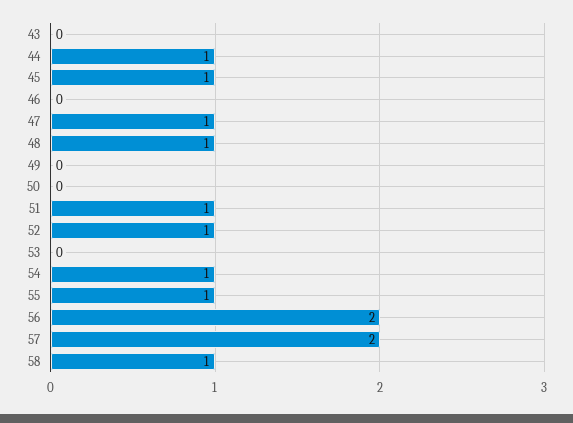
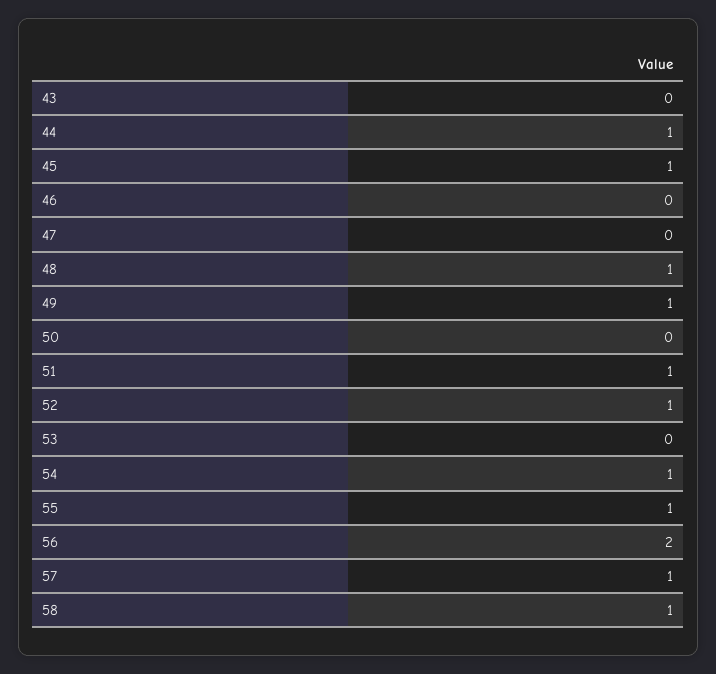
  {
    "43": 0,
    "44": 1,
    "45": 1,
    "46": 0,
-   "47": 1,
+   "47": 0,
    "48": 1,
-   "49": 0,
+   "49": 1,
    "50": 0,
    "51": 1,
    "52": 1,
    "53": 0,
    "54": 1,
    "55": 1,
    "56": 2,
-   "57": 2,
+   "57": 1,
    "58": 1
  }

